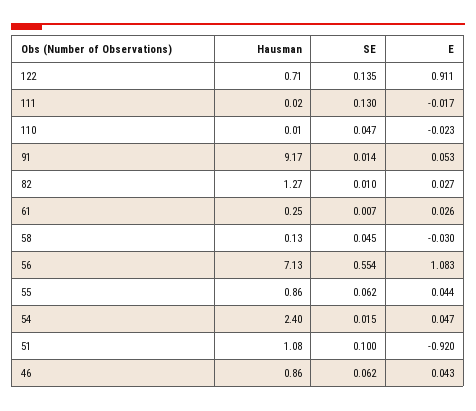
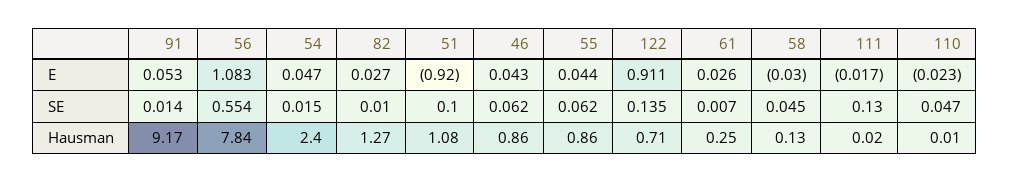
  {
    "Hausman": {
      "122": 0.71,
      "111": 0.02,
      "110": 0.01,
      "91": 9.17,
      "82": 1.27,
      "61": 0.25,
      "58": 0.13,
-     "56": 7.13,
+     "56": 7.84,
      "55": 0.86,
      "54": 2.4,
      "51": 1.08,
      "46": 0.86
    },
    "SE": {
      "122": 0.135,
      "111": 0.13,
      "110": 0.047,
      "91": 0.014,
      "82": 0.01,
      "61": 0.007,
      "58": 0.045,
      "56": 0.554,
      "55": 0.062,
      "54": 0.015,
      "51": 0.1,
      "46": 0.062
    },
    "E": {
      "122": 0.911,
      "111": -0.017,
      "110": -0.023,
      "91": 0.053,
      "82": 0.027,
      "61": 0.026,
      "58": -0.03,
      "56": 1.083,
      "55": 0.044,
      "54": 0.047,
      "51": -0.92,
      "46": 0.043
    }
  }

